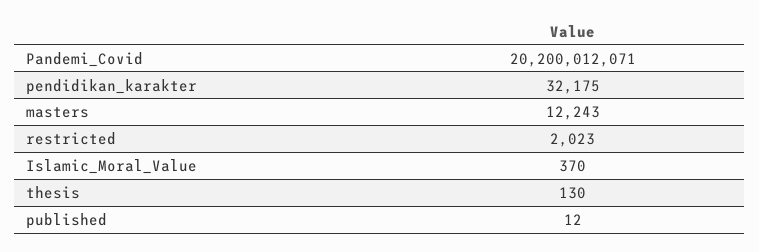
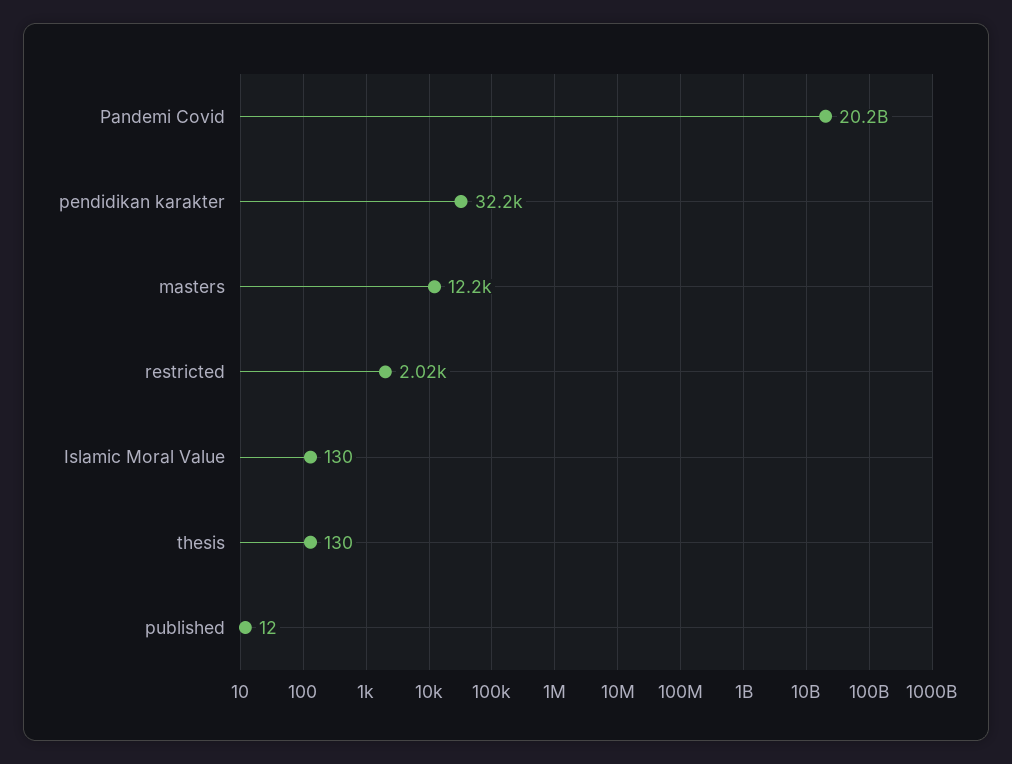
  {
    "Pandemi_Covid": 20200012071,
    "pendidikan_karakter": 32175,
    "masters": 12243,
    "restricted": 2023,
-   "Islamic_Moral_Value": 370,
+   "Islamic_Moral_Value": 130,
    "thesis": 130,
    "published": 12
  }

